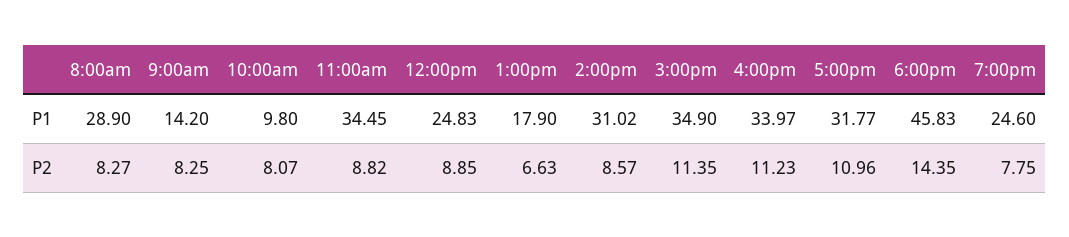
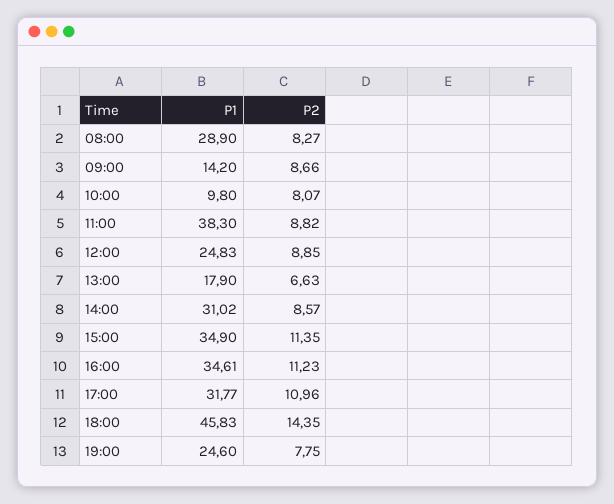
  {
    "8:00am": {
      "P1": 28.9,
      "P2": 8.27
    },
    "9:00am": {
      "P1": 14.2,
-     "P2": 8.25
+     "P2": 8.66
    },
    "10:00am": {
      "P1": 9.8,
      "P2": 8.07
    },
    "11:00am": {
-     "P1": 34.45,
+     "P1": 38.3,
      "P2": 8.82
    },
    "12:00pm": {
      "P1": 24.83,
      "P2": 8.85
    },
    "1:00pm": {
      "P1": 17.9,
      "P2": 6.63
    },
    "2:00pm": {
      "P1": 31.02,
      "P2": 8.57
    },
    "3:00pm": {
      "P1": 34.9,
      "P2": 11.35
    },
    "4:00pm": {
-     "P1": 33.97,
+     "P1": 34.61,
      "P2": 11.23
    },
    "5:00pm": {
      "P1": 31.77,
      "P2": 10.96
    },
    "6:00pm": {
      "P1": 45.83,
      "P2": 14.35
    },
    "7:00pm": {
      "P1": 24.6,
      "P2": 7.75
    }
  }

